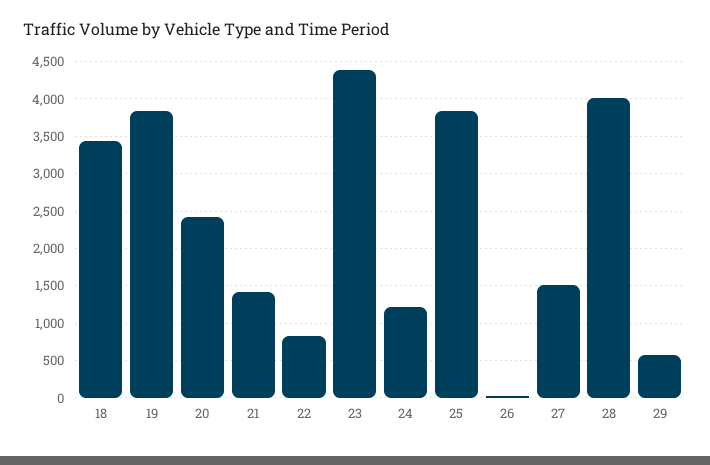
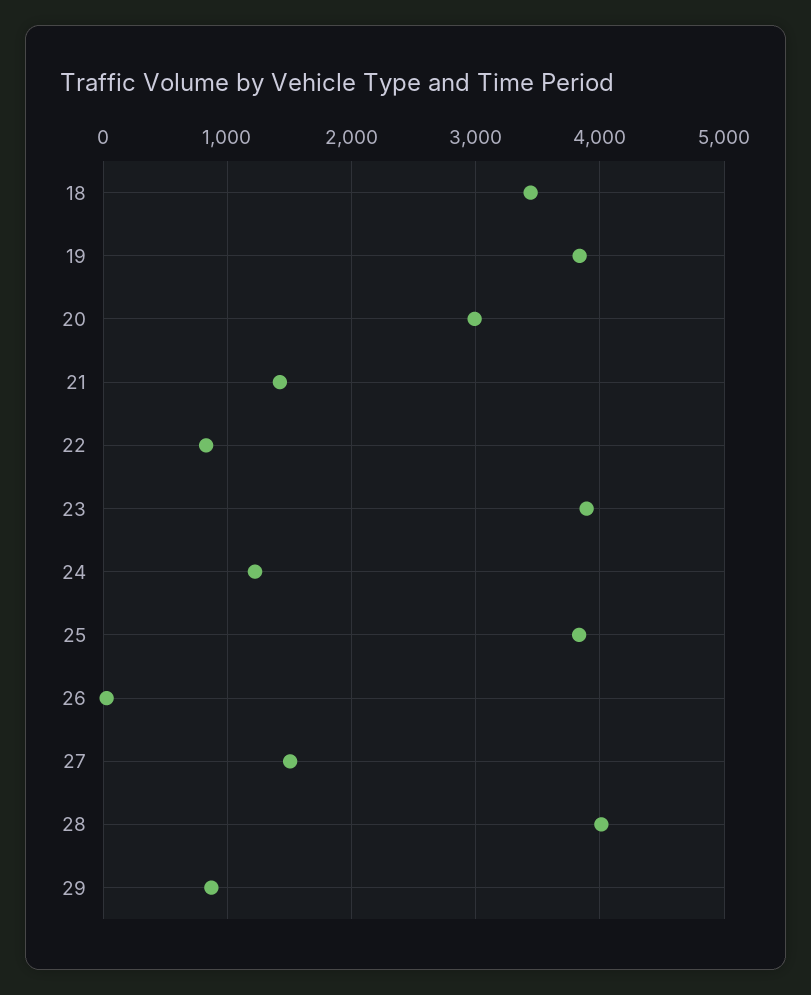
  {
    "18": 3400,
    "19": 3800,
-   "20": 2400,
+   "20": 3000,
    "21": 1400,
    "22": 800,
-   "23": 4400,
+   "23": 3900,
    "24": 1200,
    "25": 3800,
    "26": 0,
    "27": 1500,
    "28": 4000,
-   "29": 600
+   "29": 900
  }

